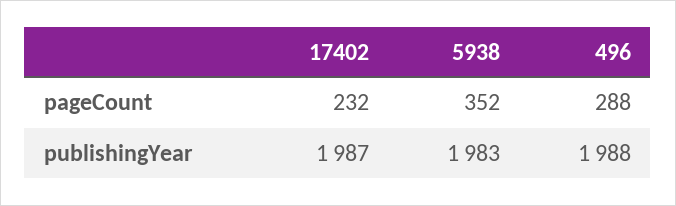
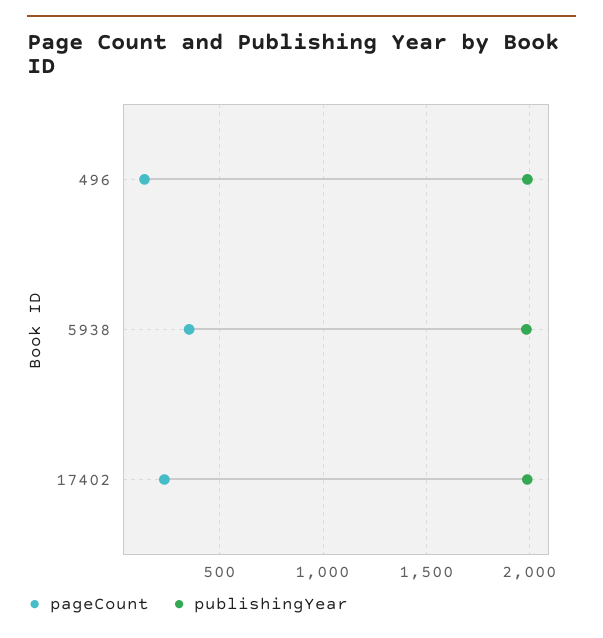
  {
    "pageCount": {
      "17402": 232,
      "5938": 352,
-     "496": 288
+     "496": 150
    },
    "publishingYear": {
      "17402": 1987,
      "5938": 1983,
      "496": 1988
    }
  }

